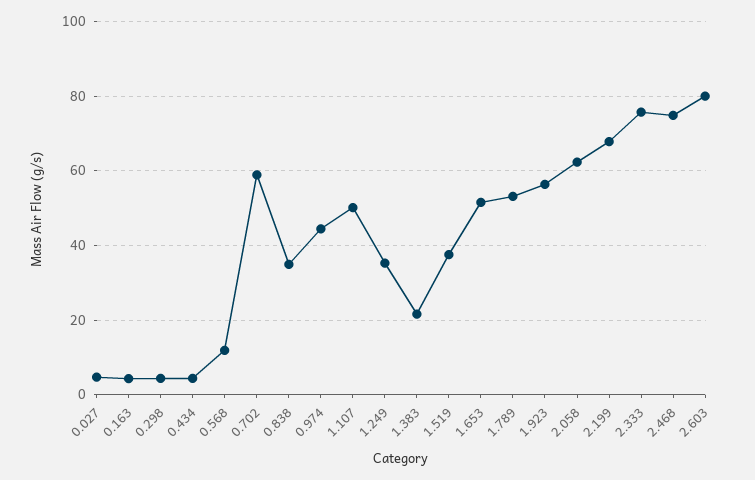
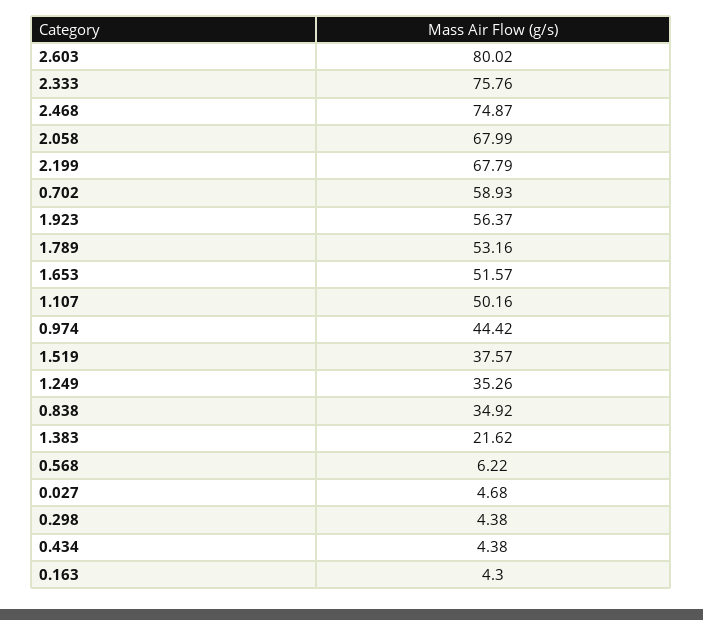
  {
    "0.027": 4.68,
    "0.163": 4.3,
    "0.298": 4.38,
    "0.434": 4.38,
-   "0.568": 12,
+   "0.568": 6.22,
    "0.702": 58.93,
    "0.838": 34.92,
    "0.974": 44.42,
    "1.107": 50.16,
    "1.249": 35.26,
    "1.383": 21.62,
    "1.519": 37.57,
    "1.653": 51.57,
    "1.789": 53.16,
    "1.923": 56.37,
-   "2.058": 62,
+   "2.058": 67.99,
    "2.199": 67.79,
    "2.333": 75.76,
    "2.468": 74.87,
    "2.603": 80.02
  }

